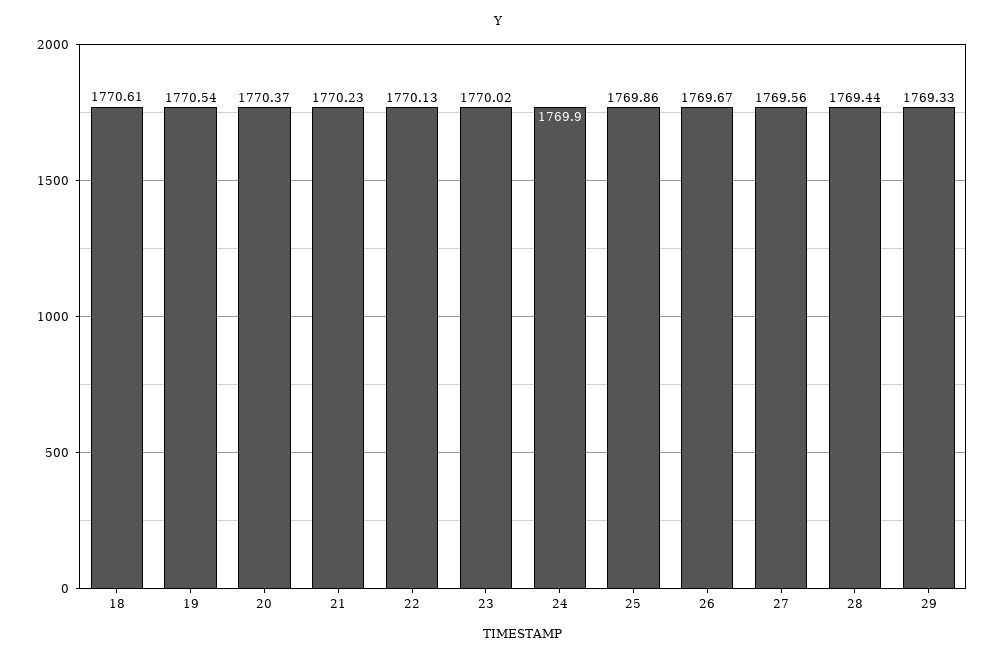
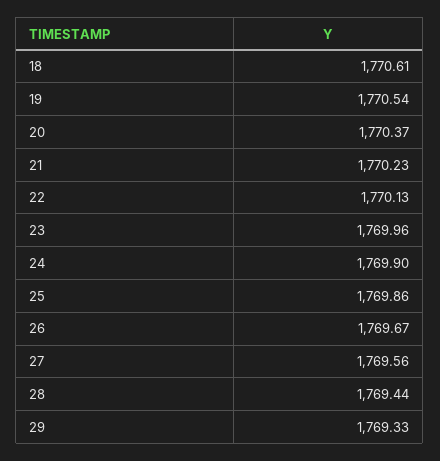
  {
    "18": 1770.61,
    "19": 1770.54,
    "20": 1770.37,
    "21": 1770.23,
    "22": 1770.13,
-   "23": 1770.02,
+   "23": 1769.96,
    "24": 1769.9,
    "25": 1769.86,
    "26": 1769.67,
    "27": 1769.56,
    "28": 1769.44,
    "29": 1769.33
  }

